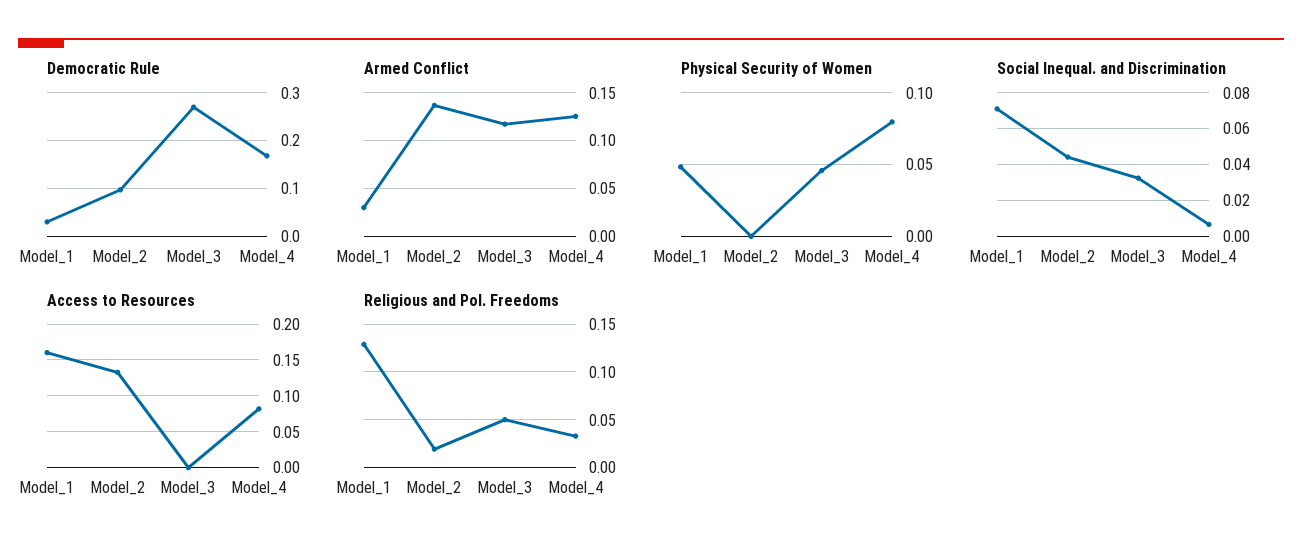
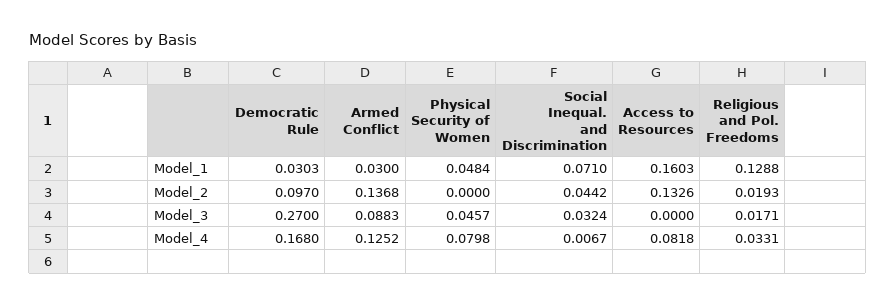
  {
    "Democratic Rule": {
      "Model_1": 0.0303,
      "Model_2": 0.097,
      "Model_3": 0.27,
      "Model_4": 0.168
    },
    "Armed Conflict": {
      "Model_1": 0.03,
      "Model_2": 0.1368,
-     "Model_3": 0.12,
+     "Model_3": 0.0883,
      "Model_4": 0.1252
    },
    "Physical Security of Women": {
      "Model_1": 0.0484,
      "Model_2": 0,
      "Model_3": 0.0457,
      "Model_4": 0.0798
    },
    "Social Inequal. and Discrimination": {
      "Model_1": 0.071,
      "Model_2": 0.0442,
      "Model_3": 0.0324,
      "Model_4": 0.0067
    },
    "Access to Resources": {
      "Model_1": 0.1603,
      "Model_2": 0.1326,
      "Model_3": 0,
      "Model_4": 0.0818
    },
    "Religious and Pol. Freedoms": {
      "Model_1": 0.1288,
      "Model_2": 0.0193,
-     "Model_3": 0.05,
+     "Model_3": 0.0171,
      "Model_4": 0.0331
    }
  }

